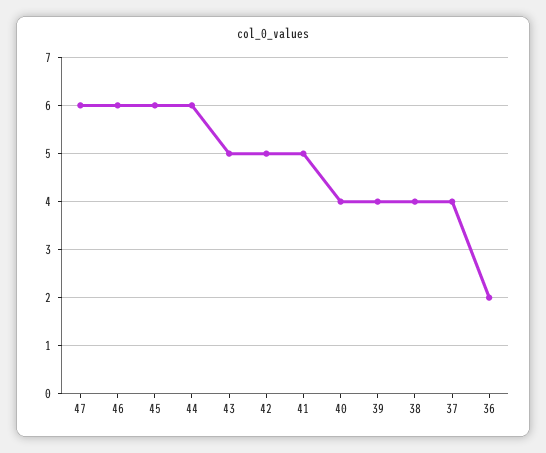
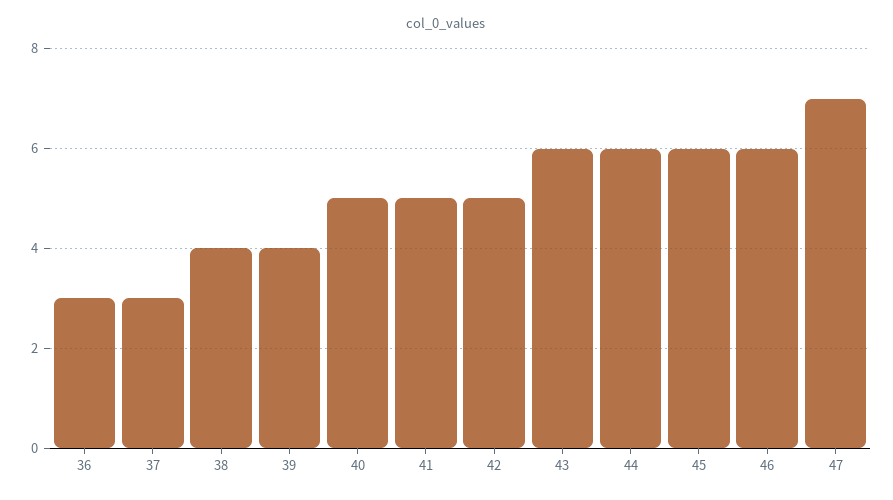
  {
-   "47": 6,
+   "47": 7,
    "46": 6,
    "45": 6,
    "44": 6,
-   "43": 5,
+   "43": 6,
    "42": 5,
    "41": 5,
-   "40": 4,
+   "40": 5,
    "39": 4,
    "38": 4,
-   "37": 4,
+   "37": 3,
-   "36": 2
+   "36": 3
  }

